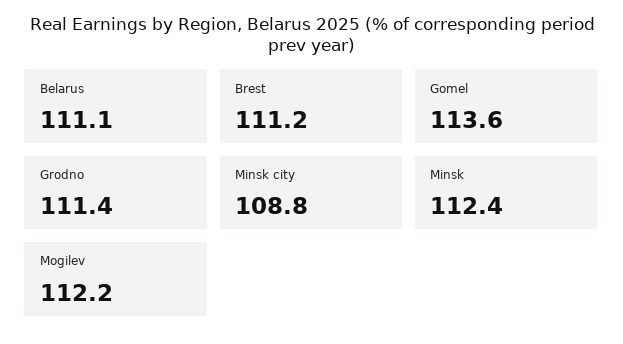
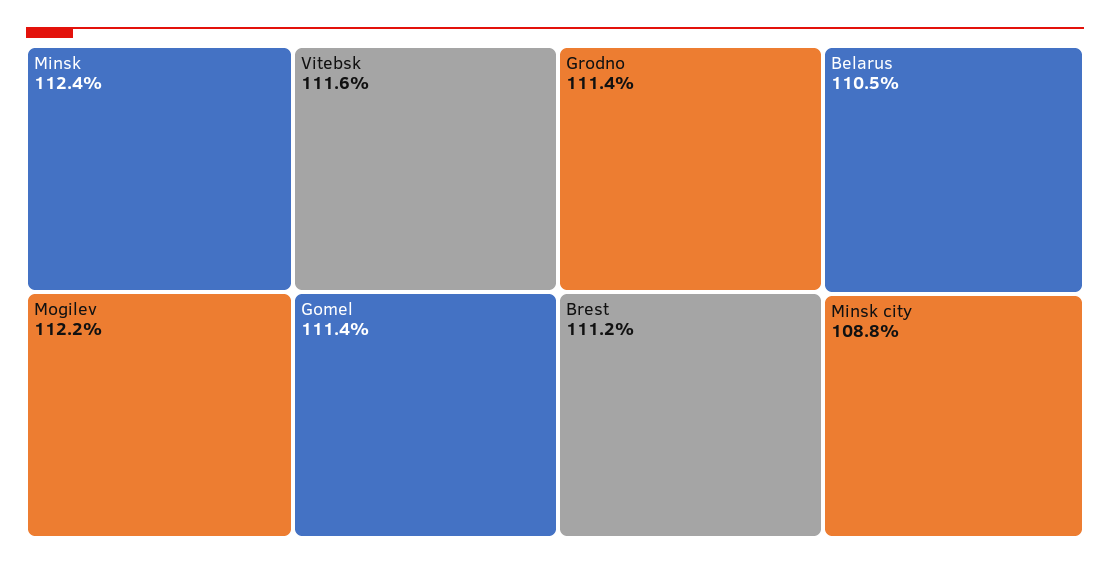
  {
-   "Belarus": 111.1,
+   "Belarus": 110.5,
    "Brest": 111.2,
-   "Gomel": 113.6,
+   "Gomel": 111.4,
    "Grodno": 111.4,
    "Minsk city": 108.8,
    "Minsk": 112.4,
-   "Mogilev": 112.2
+   "Mogilev": 112.2,
+   "Vitebsk": 111.6
  }

